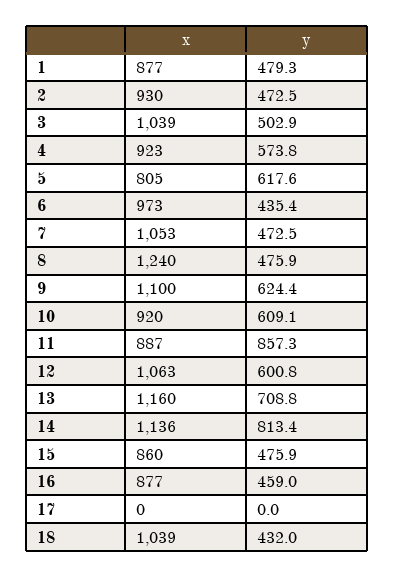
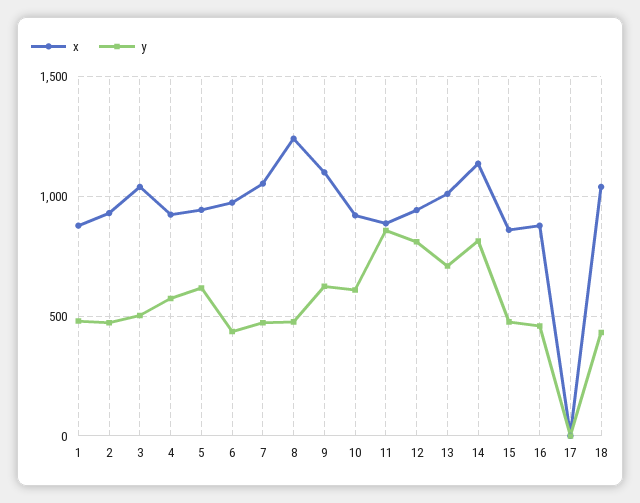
  {
    "x": {
      "1": 877,
      "2": 930,
      "3": 1039,
      "4": 923,
-     "5": 805,
+     "5": 950,
      "6": 973,
      "7": 1053,
      "8": 1240,
      "9": 1100,
      "10": 920,
      "11": 887,
-     "12": 1063,
+     "12": 950,
-     "13": 1160,
+     "13": 1000,
      "14": 1136,
      "15": 860,
      "16": 877,
      "17": 0,
      "18": 1039
    },
    "y": {
      "1": 479.3,
      "2": 472.5,
      "3": 502.9,
      "4": 573.8,
      "5": 617.6,
      "6": 435.4,
      "7": 472.5,
      "8": 475.9,
      "9": 624.4,
      "10": 609.1,
      "11": 857.3,
-     "12": 600.8,
+     "12": 800,
      "13": 708.8,
      "14": 813.4,
      "15": 475.9,
      "16": 459,
      "17": 0,
      "18": 432
    }
  }

